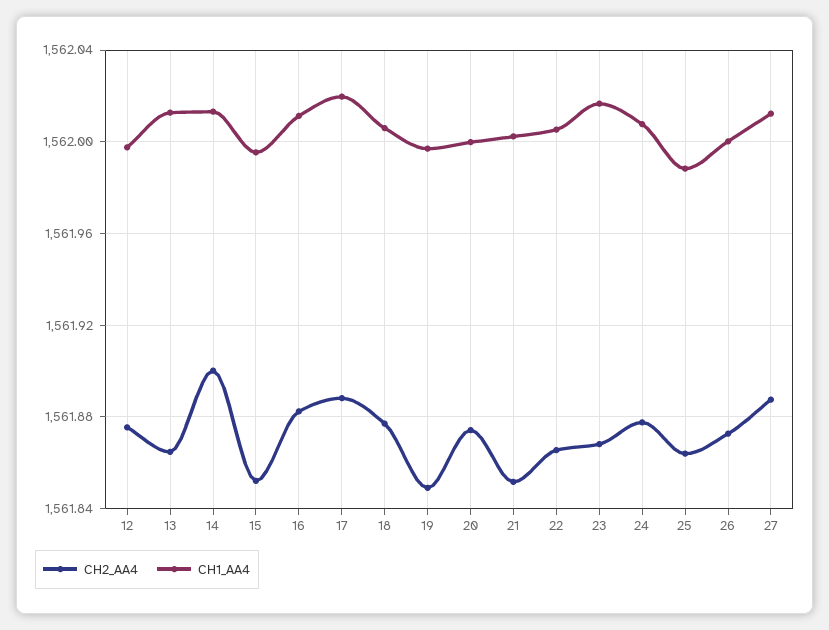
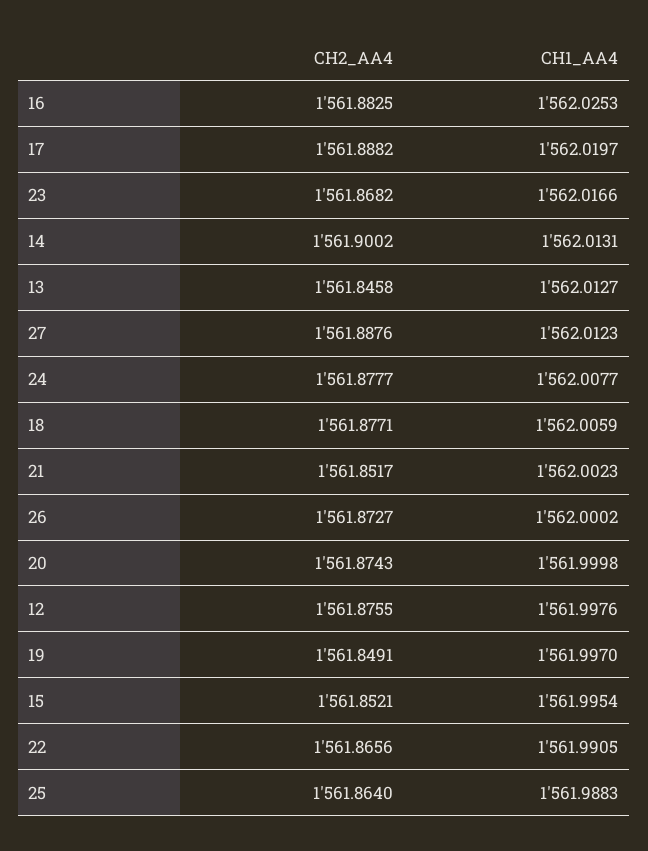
  {
    "CH2_AA4": {
      "12": 1561.8755,
-     "13": 1561.865,
+     "13": 1561.8458,
      "14": 1561.9002,
      "15": 1561.8521,
      "16": 1561.8825,
      "17": 1561.8882,
      "18": 1561.8771,
      "19": 1561.8491,
      "20": 1561.8743,
      "21": 1561.8517,
      "22": 1561.8656,
      "23": 1561.8682,
      "24": 1561.8777,
      "25": 1561.864,
      "26": 1561.8727,
      "27": 1561.8876
    },
    "CH1_AA4": {
      "12": 1561.9976,
      "13": 1562.0127,
      "14": 1562.0131,
      "15": 1561.9954,
-     "16": 1562.01,
+     "16": 1562.0253,
      "17": 1562.0197,
      "18": 1562.0059,
      "19": 1561.997,
      "20": 1561.9998,
      "21": 1562.0023,
-     "22": 1562.005,
+     "22": 1561.9905,
      "23": 1562.0166,
      "24": 1562.0077,
      "25": 1561.9883,
      "26": 1562.0002,
      "27": 1562.0123
    }
  }

